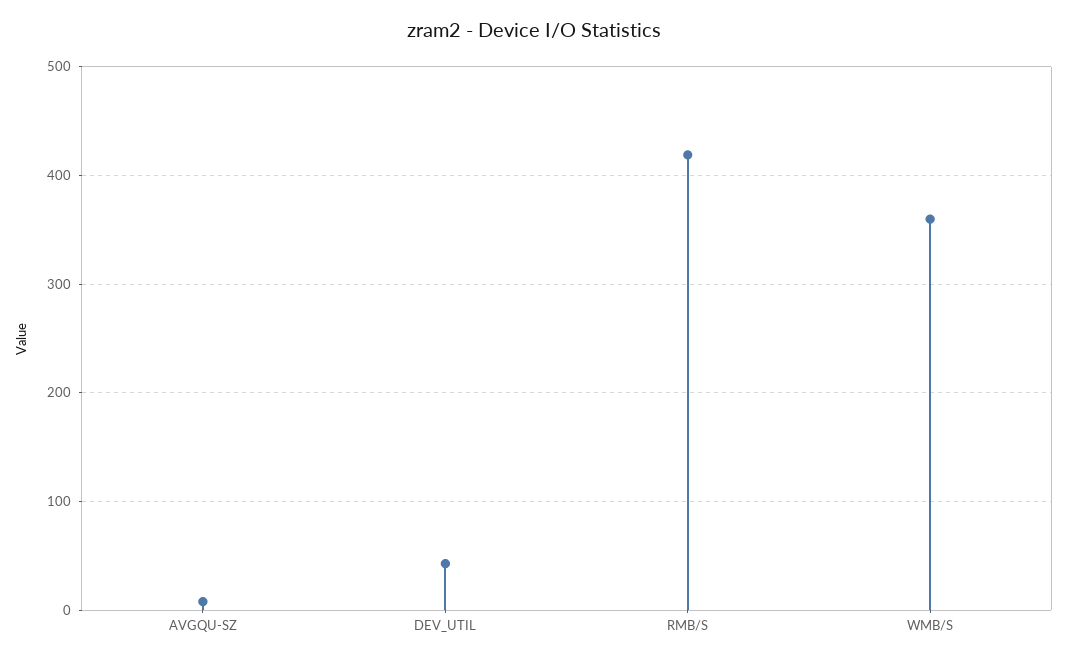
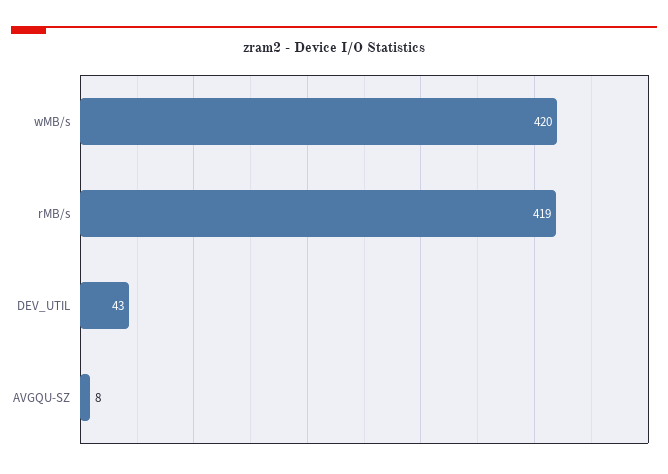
  {
    "AVGQU-SZ": 8,
    "DEV_UTIL": 43,
    "RMB/S": 419,
-   "WMB/S": 360
+   "WMB/S": 420
  }

